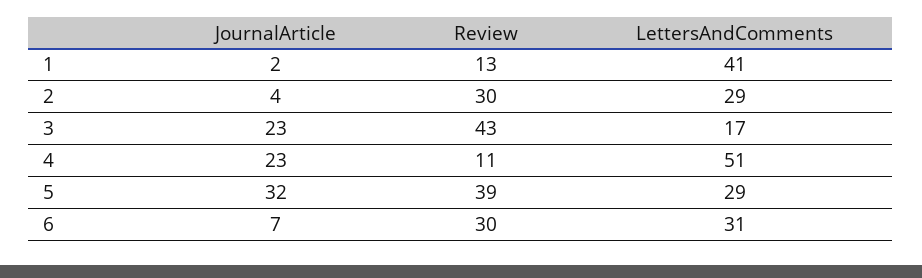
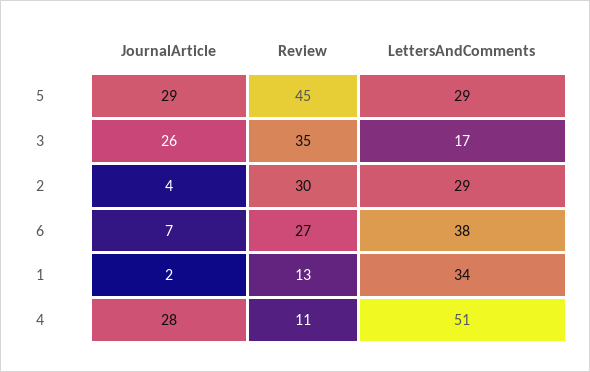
  {
    "JournalArticle": {
      "1": 2,
      "2": 4,
-     "3": 23,
+     "3": 26,
-     "4": 23,
+     "4": 28,
-     "5": 32,
+     "5": 29,
      "6": 7
    },
    "Review": {
      "1": 13,
      "2": 30,
-     "3": 43,
+     "3": 35,
      "4": 11,
-     "5": 39,
+     "5": 45,
-     "6": 30
+     "6": 27
    },
    "LettersAndComments": {
-     "1": 41,
+     "1": 34,
      "2": 29,
      "3": 17,
      "4": 51,
      "5": 29,
-     "6": 31
+     "6": 38
    }
  }

